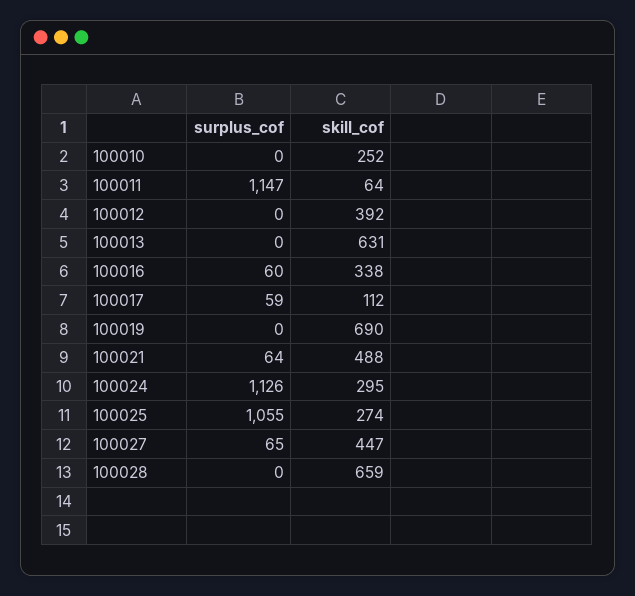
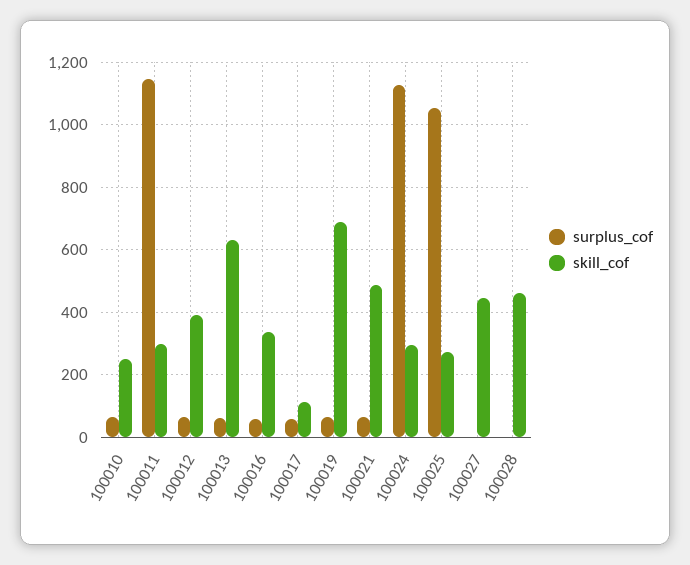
  {
    "surplus_cof": {
-     "100010": 0,
+     "100010": 60,
      "100011": 1147,
-     "100012": 0,
+     "100012": 60,
-     "100013": 0,
+     "100013": 60,
      "100016": 60,
      "100017": 59,
-     "100019": 0,
+     "100019": 60,
      "100021": 64,
      "100024": 1126,
      "100025": 1055,
-     "100027": 65,
+     "100027": 0,
      "100028": 0
    },
    "skill_cof": {
      "100010": 252,
-     "100011": 64,
+     "100011": 300,
      "100012": 392,
      "100013": 631,
      "100016": 338,
      "100017": 112,
      "100019": 690,
      "100021": 488,
      "100024": 295,
      "100025": 274,
      "100027": 447,
-     "100028": 659
+     "100028": 460
    }
  }

